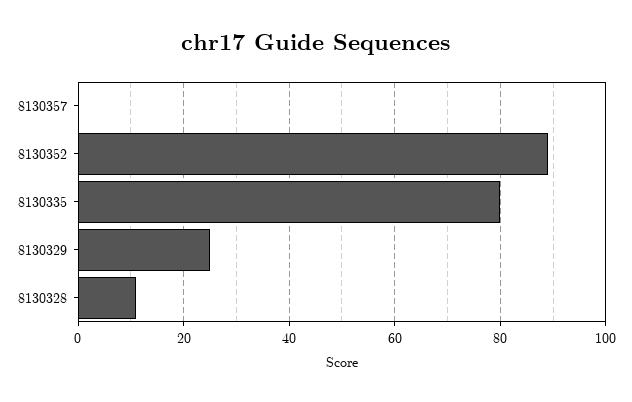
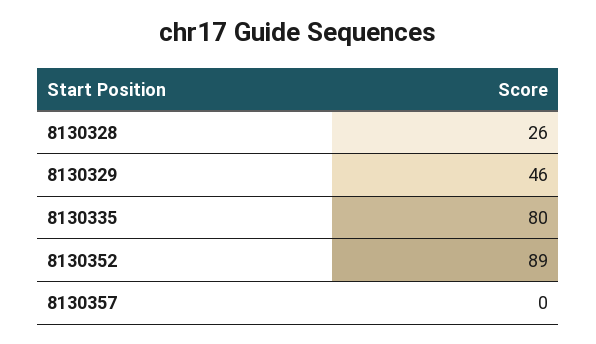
  {
    "8130357": 0,
    "8130352": 89,
    "8130335": 80,
-   "8130329": 25,
+   "8130329": 46,
-   "8130328": 10
+   "8130328": 26
  }

